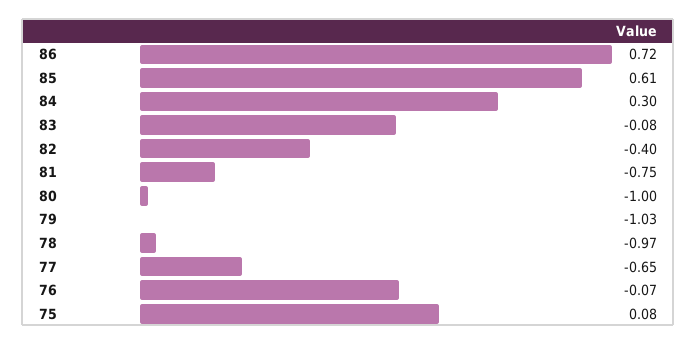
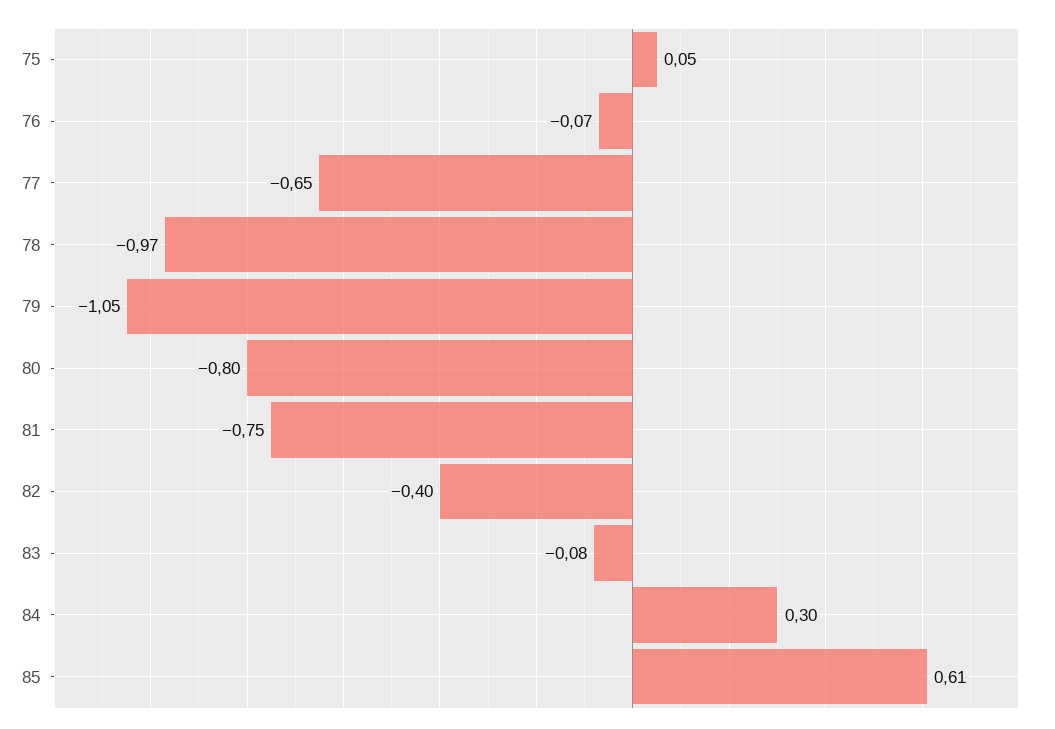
  {
-   "86": 0.72,
    "85": 0.61,
    "84": 0.3,
    "83": -0.08,
    "82": -0.4,
    "81": -0.75,
-   "80": -1,
+   "80": -0.8,
-   "79": -1.03,
+   "79": -1.05,
    "78": -0.97,
    "77": -0.65,
    "76": -0.07,
-   "75": 0.08
+   "75": 0.05
  }

